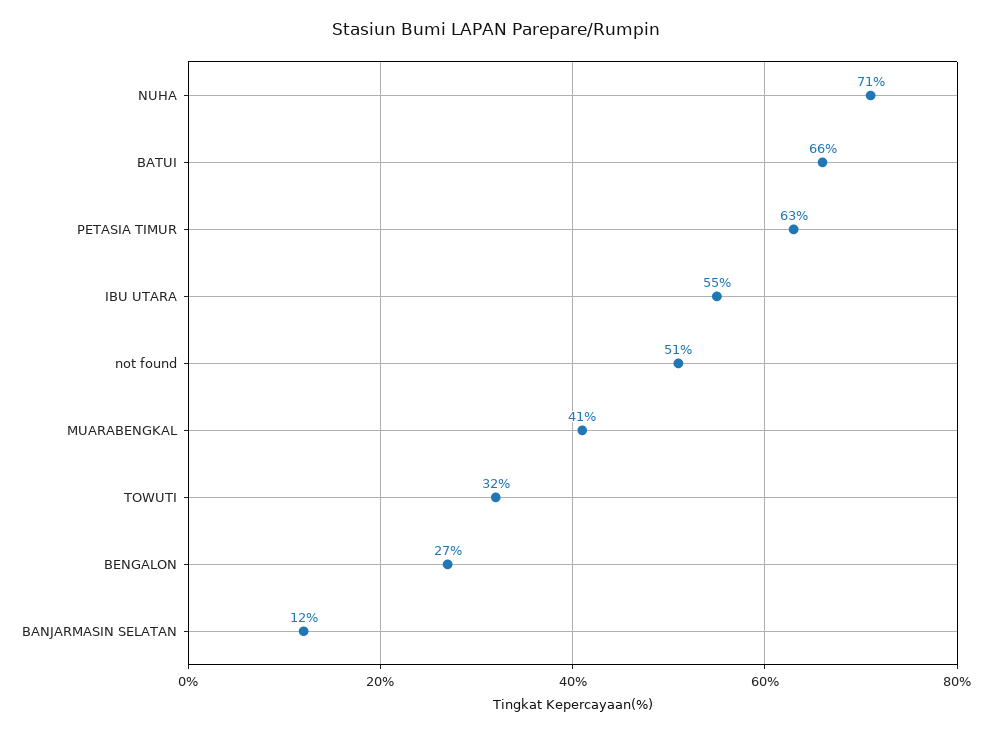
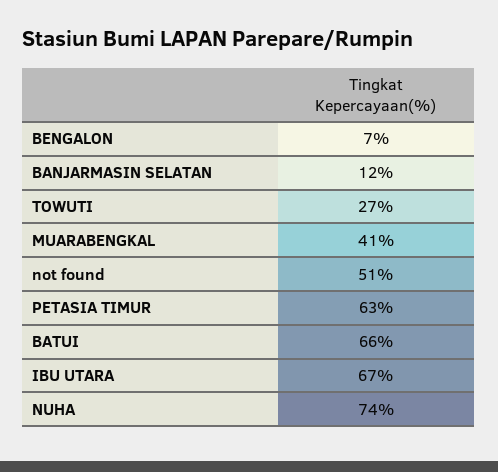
  {
-   "NUHA": 71,
+   "NUHA": 74,
    "BATUI": 66,
    "PETASIA TIMUR": 63,
-   "IBU UTARA": 55,
+   "IBU UTARA": 67,
    "not found": 51,
    "MUARABENGKAL": 41,
-   "TOWUTI": 32,
+   "TOWUTI": 27,
-   "BENGALON": 27,
+   "BENGALON": 7,
    "BANJARMASIN SELATAN": 12
  }

